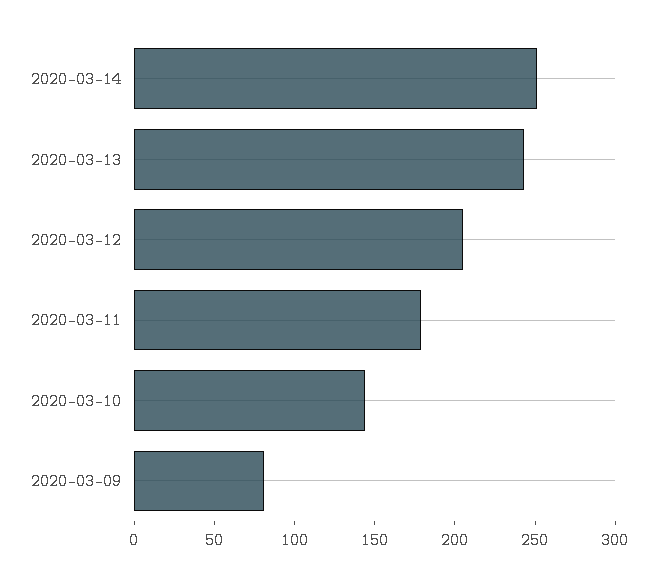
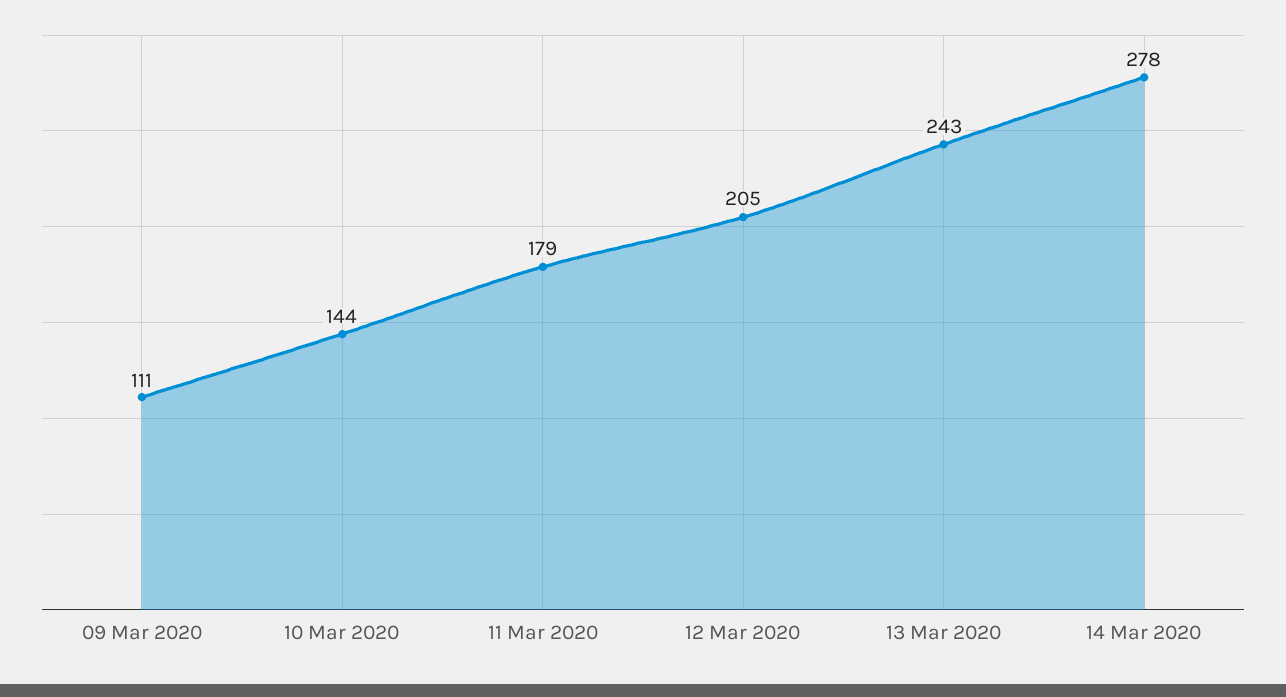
  {
-   "2020-03-14": 250,
+   "2020-03-14": 278,
    "2020-03-13": 243,
    "2020-03-12": 205,
    "2020-03-11": 179,
    "2020-03-10": 144,
-   "2020-03-09": 80
+   "2020-03-09": 111
  }

